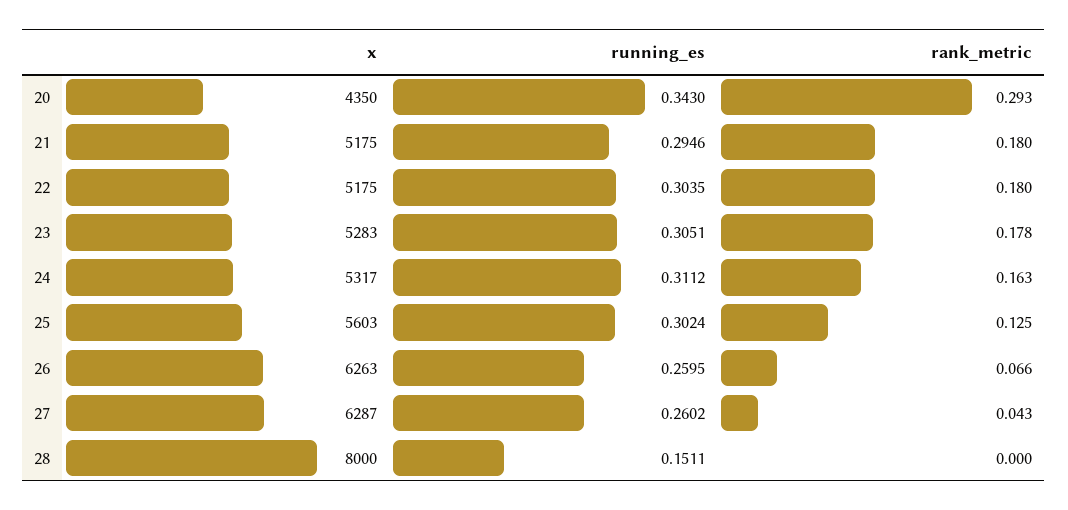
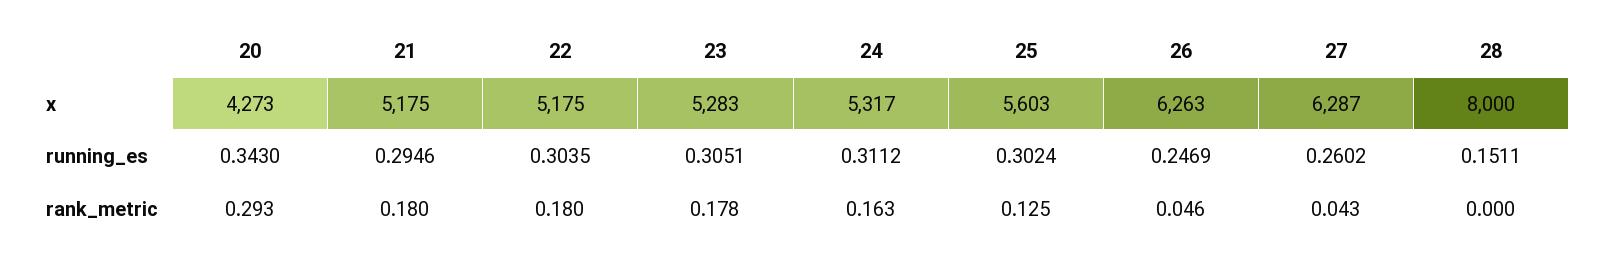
  {
    "x": {
-     "20": 4350,
+     "20": 4273,
      "21": 5175,
      "22": 5175,
      "23": 5283,
      "24": 5317,
      "25": 5603,
      "26": 6263,
      "27": 6287,
      "28": 8000
    },
    "running_es": {
      "20": 0.343,
      "21": 0.2946,
      "22": 0.3035,
      "23": 0.3051,
      "24": 0.3112,
      "25": 0.3024,
-     "26": 0.2595,
+     "26": 0.2469,
      "27": 0.2602,
      "28": 0.1511
    },
    "rank_metric": {
      "20": 0.293,
      "21": 0.18,
      "22": 0.18,
      "23": 0.178,
      "24": 0.163,
      "25": 0.125,
-     "26": 0.066,
+     "26": 0.046,
      "27": 0.043,
      "28": 0
    }
  }

